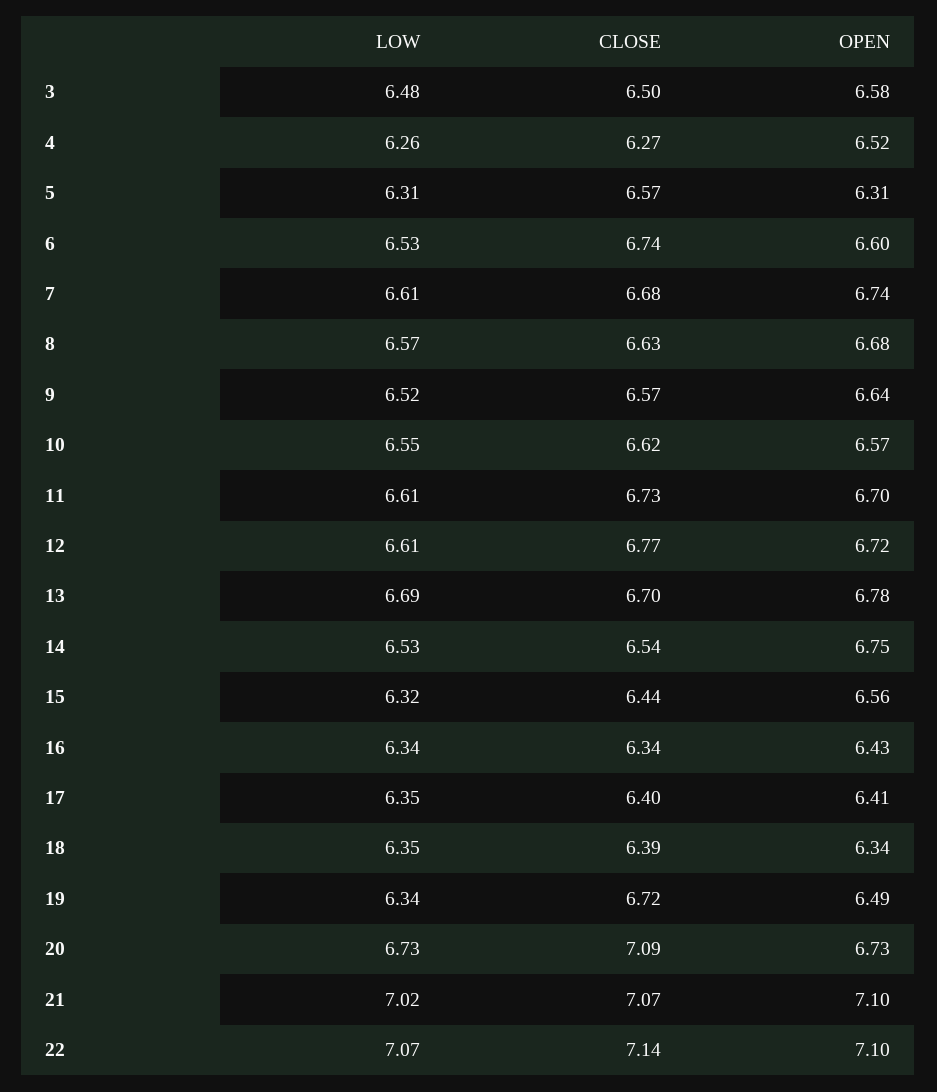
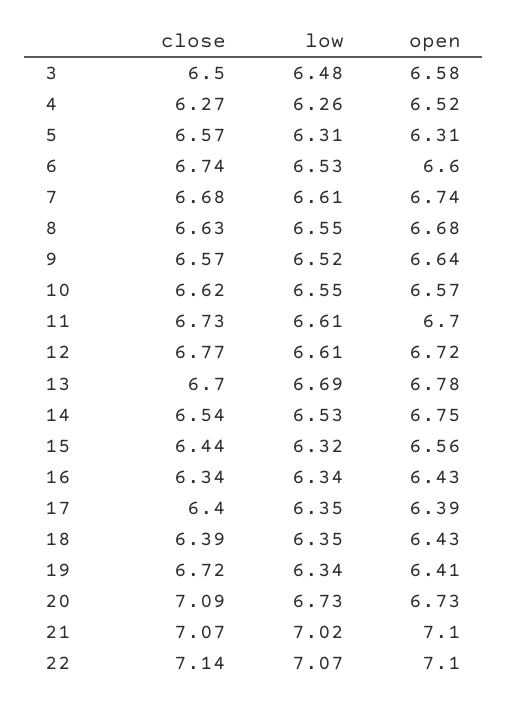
  {
    "LOW": {
      "3": 6.48,
      "4": 6.26,
      "5": 6.31,
      "6": 6.53,
      "7": 6.61,
-     "8": 6.57,
+     "8": 6.55,
      "9": 6.52,
      "10": 6.55,
      "11": 6.61,
      "12": 6.61,
      "13": 6.69,
      "14": 6.53,
      "15": 6.32,
      "16": 6.34,
      "17": 6.35,
      "18": 6.35,
      "19": 6.34,
      "20": 6.73,
      "21": 7.02,
      "22": 7.07
    },
    "CLOSE": {
      "3": 6.5,
      "4": 6.27,
      "5": 6.57,
      "6": 6.74,
      "7": 6.68,
      "8": 6.63,
      "9": 6.57,
      "10": 6.62,
      "11": 6.73,
      "12": 6.77,
      "13": 6.7,
      "14": 6.54,
      "15": 6.44,
      "16": 6.34,
      "17": 6.4,
      "18": 6.39,
      "19": 6.72,
      "20": 7.09,
      "21": 7.07,
      "22": 7.14
    },
    "OPEN": {
      "3": 6.58,
      "4": 6.52,
      "5": 6.31,
      "6": 6.6,
      "7": 6.74,
      "8": 6.68,
      "9": 6.64,
      "10": 6.57,
      "11": 6.7,
      "12": 6.72,
      "13": 6.78,
      "14": 6.75,
      "15": 6.56,
      "16": 6.43,
-     "17": 6.41,
+     "17": 6.39,
-     "18": 6.34,
+     "18": 6.43,
-     "19": 6.49,
+     "19": 6.41,
      "20": 6.73,
      "21": 7.1,
      "22": 7.1
    }
  }

